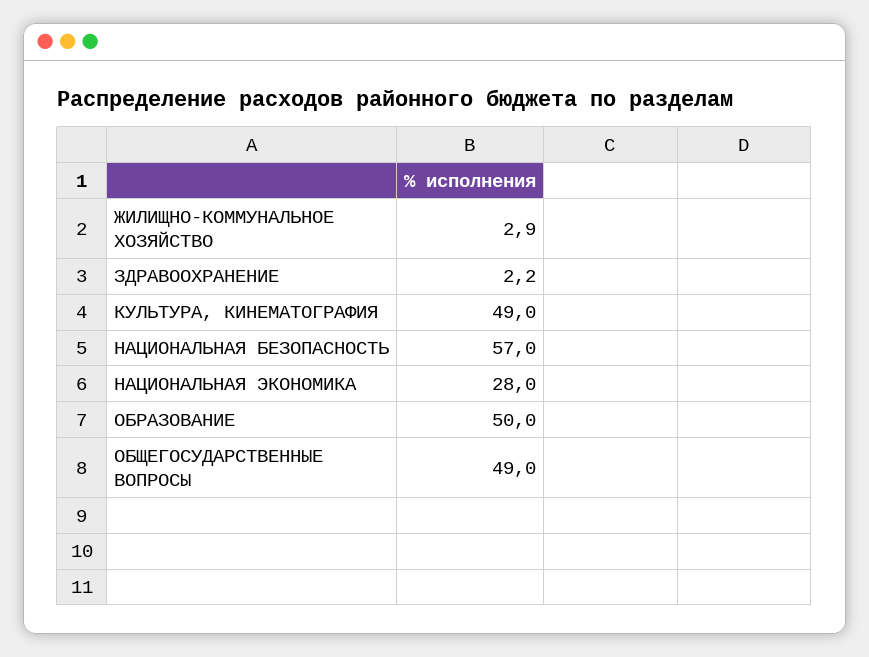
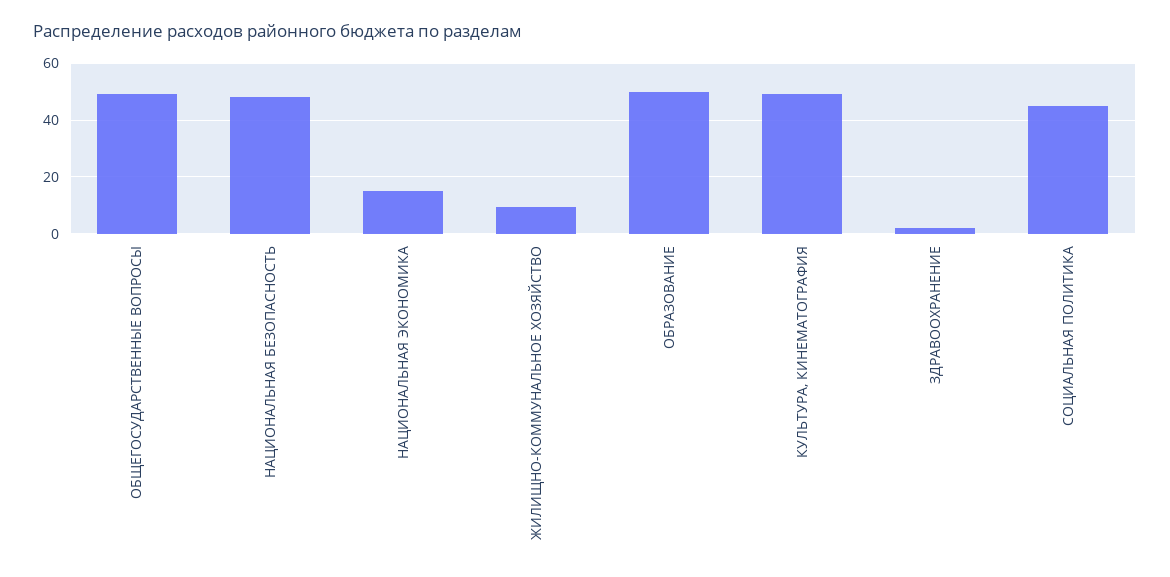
  {
-   "ЖИЛИЩНО-КОММУНАЛЬНОЕ ХОЗЯЙСТВО": 2.9,
+   "ЖИЛИЩНО-КОММУНАЛЬНОЕ ХОЗЯЙСТВО": 10,
    "ЗДРАВООХРАНЕНИЕ": 2.2,
    "КУЛЬТУРА, КИНЕМАТОГРАФИЯ": 49,
-   "НАЦИОНАЛЬНАЯ БЕЗОПАСНОСТЬ": 57,
+   "НАЦИОНАЛЬНАЯ БЕЗОПАСНОСТЬ": 47.5,
-   "НАЦИОНАЛЬНАЯ ЭКОНОМИКА": 28,
+   "НАЦИОНАЛЬНАЯ ЭКОНОМИКА": 15,
    "ОБРАЗОВАНИЕ": 50,
-   "ОБЩЕГОСУДАРСТВЕННЫЕ ВОПРОСЫ": 49
+   "ОБЩЕГОСУДАРСТВЕННЫЕ ВОПРОСЫ": 49,
+   "СОЦИАЛЬНАЯ ПОЛИТИКА": 45
  }

